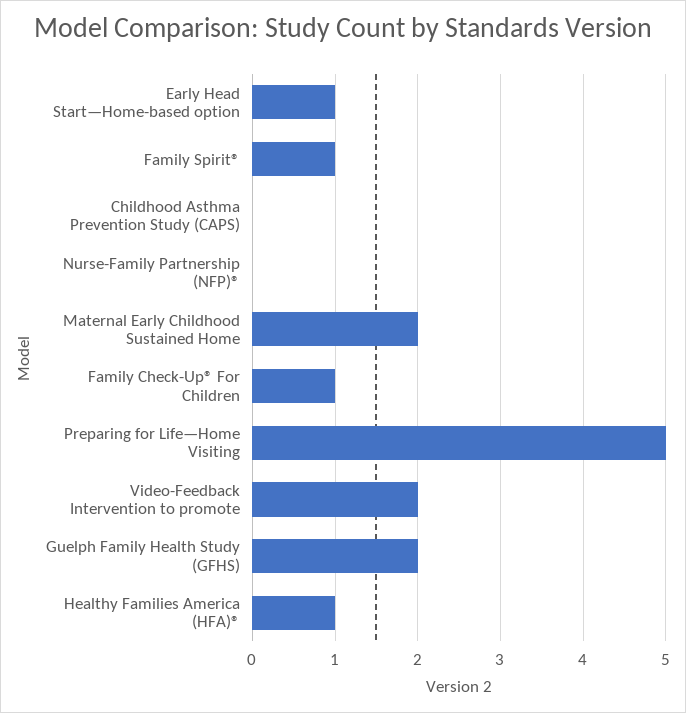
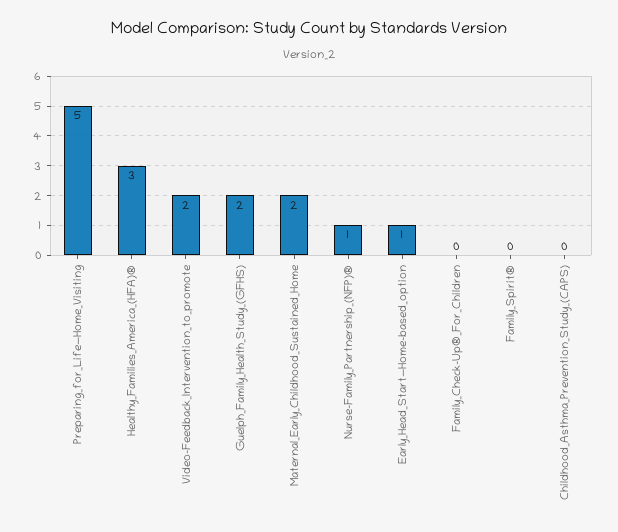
  {
    "Early Head Start—Home-based option": 1,
-   "Family Spirit®": 1,
+   "Family Spirit®": 0,
    "Childhood Asthma Prevention Study (CAPS)": 0,
-   "Nurse-Family Partnership (NFP)®": 0,
+   "Nurse-Family Partnership (NFP)®": 1,
    "Maternal Early Childhood Sustained Home": 2,
-   "Family Check-Up® For Children": 1,
+   "Family Check-Up® For Children": 0,
    "Preparing for Life—Home Visiting": 5,
    "Video-Feedback Intervention to promote": 2,
    "Guelph Family Health Study (GFHS)": 2,
-   "Healthy Families America (HFA)®": 1
+   "Healthy Families America (HFA)®": 3
  }

